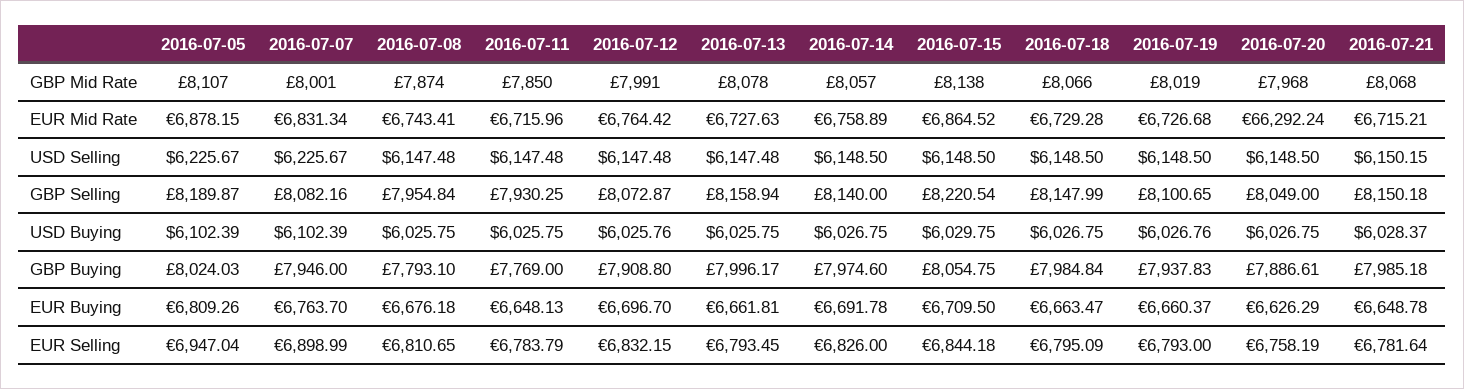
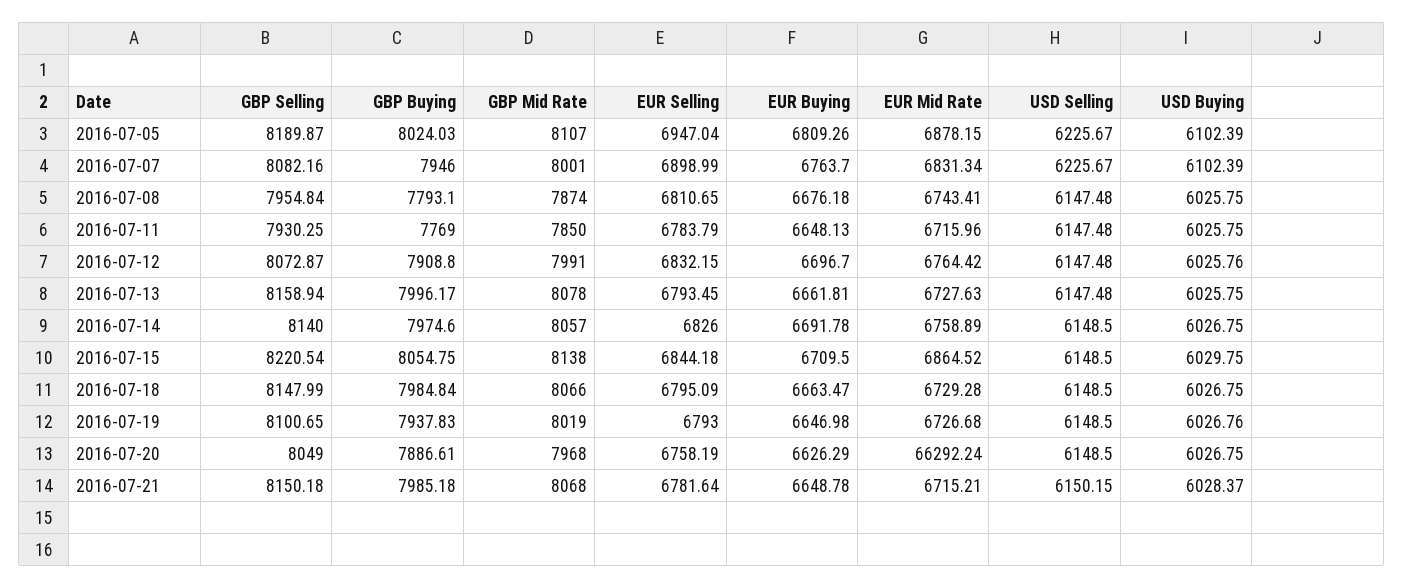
  {
    "2016-07-05": {
      "GBP Mid Rate": 8107,
      "EUR Mid Rate": 6878.15,
      "USD Selling": 6225.67,
      "GBP Selling": 8189.87,
      "USD Buying": 6102.39,
      "GBP Buying": 8024.03,
      "EUR Buying": 6809.26,
      "EUR Selling": 6947.04
    },
    "2016-07-07": {
      "GBP Mid Rate": 8001,
      "EUR Mid Rate": 6831.34,
      "USD Selling": 6225.67,
      "GBP Selling": 8082.16,
      "USD Buying": 6102.39,
      "GBP Buying": 7946,
      "EUR Buying": 6763.7,
      "EUR Selling": 6898.99
    },
    "2016-07-08": {
      "GBP Mid Rate": 7874,
      "EUR Mid Rate": 6743.41,
      "USD Selling": 6147.48,
      "GBP Selling": 7954.84,
      "USD Buying": 6025.75,
      "GBP Buying": 7793.1,
      "EUR Buying": 6676.18,
      "EUR Selling": 6810.65
    },
    "2016-07-11": {
      "GBP Mid Rate": 7850,
      "EUR Mid Rate": 6715.96,
      "USD Selling": 6147.48,
      "GBP Selling": 7930.25,
      "USD Buying": 6025.75,
      "GBP Buying": 7769,
      "EUR Buying": 6648.13,
      "EUR Selling": 6783.79
    },
    "2016-07-12": {
      "GBP Mid Rate": 7991,
      "EUR Mid Rate": 6764.42,
      "USD Selling": 6147.48,
      "GBP Selling": 8072.87,
      "USD Buying": 6025.76,
      "GBP Buying": 7908.8,
      "EUR Buying": 6696.7,
      "EUR Selling": 6832.15
    },
    "2016-07-13": {
      "GBP Mid Rate": 8078,
      "EUR Mid Rate": 6727.63,
      "USD Selling": 6147.48,
      "GBP Selling": 8158.94,
      "USD Buying": 6025.75,
      "GBP Buying": 7996.17,
      "EUR Buying": 6661.81,
      "EUR Selling": 6793.45
    },
    "2016-07-14": {
      "GBP Mid Rate": 8057,
      "EUR Mid Rate": 6758.89,
      "USD Selling": 6148.5,
      "GBP Selling": 8140,
      "USD Buying": 6026.75,
      "GBP Buying": 7974.6,
      "EUR Buying": 6691.78,
      "EUR Selling": 6826
    },
    "2016-07-15": {
      "GBP Mid Rate": 8138,
      "EUR Mid Rate": 6864.52,
      "USD Selling": 6148.5,
      "GBP Selling": 8220.54,
      "USD Buying": 6029.75,
      "GBP Buying": 8054.75,
      "EUR Buying": 6709.5,
      "EUR Selling": 6844.18
    },
    "2016-07-18": {
      "GBP Mid Rate": 8066,
      "EUR Mid Rate": 6729.28,
      "USD Selling": 6148.5,
      "GBP Selling": 8147.99,
      "USD Buying": 6026.75,
      "GBP Buying": 7984.84,
      "EUR Buying": 6663.47,
      "EUR Selling": 6795.09
    },
    "2016-07-19": {
      "GBP Mid Rate": 8019,
      "EUR Mid Rate": 6726.68,
      "USD Selling": 6148.5,
      "GBP Selling": 8100.65,
      "USD Buying": 6026.76,
      "GBP Buying": 7937.83,
-     "EUR Buying": 6660.37,
+     "EUR Buying": 6646.98,
      "EUR Selling": 6793
    },
    "2016-07-20": {
      "GBP Mid Rate": 7968,
      "EUR Mid Rate": 66292.24,
      "USD Selling": 6148.5,
      "GBP Selling": 8049,
      "USD Buying": 6026.75,
      "GBP Buying": 7886.61,
      "EUR Buying": 6626.29,
      "EUR Selling": 6758.19
    },
    "2016-07-21": {
      "GBP Mid Rate": 8068,
      "EUR Mid Rate": 6715.21,
      "USD Selling": 6150.15,
      "GBP Selling": 8150.18,
      "USD Buying": 6028.37,
      "GBP Buying": 7985.18,
      "EUR Buying": 6648.78,
      "EUR Selling": 6781.64
    }
  }

